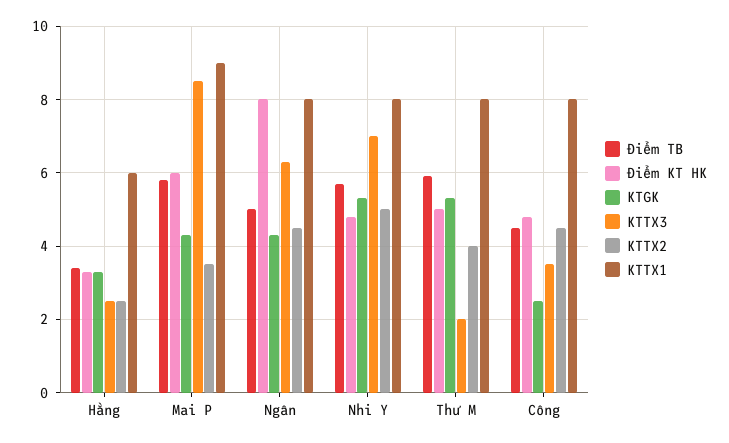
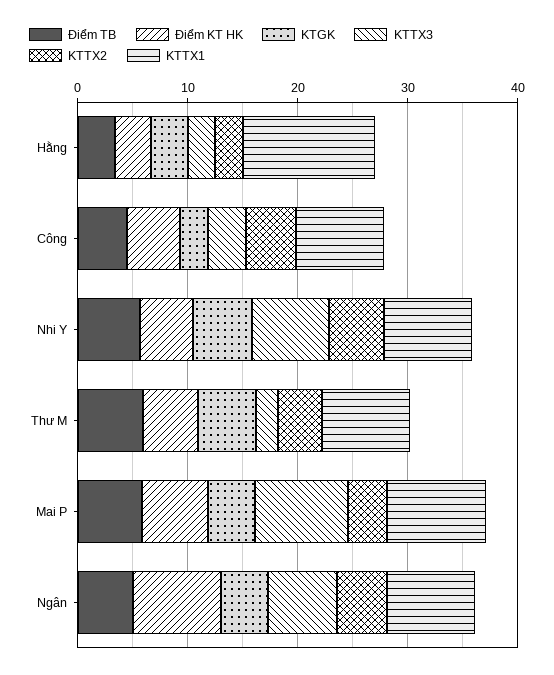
  {
    "Điểm TB": {
      "Hằng": 3.5,
      "Mai P": 6,
      "Ngân": 5,
      "Nhi Y": 5.5,
      "Thư M": 6,
      "Công": 4.5
    },
    "Điểm KT HK": {
      "Hằng": 3.5,
      "Mai P": 6,
      "Ngân": 8,
      "Nhi Y": 5,
      "Thư M": 5,
      "Công": 5
    },
    "KTGK": {
      "Hằng": 3.5,
      "Mai P": 4.5,
      "Ngân": 4.5,
      "Nhi Y": 5.5,
      "Thư M": 5.5,
      "Công": 2.5
    },
    "KTTX3": {
      "Hằng": 2.5,
      "Mai P": 8.5,
      "Ngân": 6.5,
      "Nhi Y": 7,
      "Thư M": 2,
      "Công": 3.5
    },
    "KTTX2": {
      "Hằng": 2.5,
      "Mai P": 3.5,
      "Ngân": 4.5,
      "Nhi Y": 5,
      "Thư M": 4,
      "Công": 4.5
    },
    "KTTX1": {
-     "Hằng": 6,
+     "Hằng": 12,
      "Mai P": 9,
      "Ngân": 8,
      "Nhi Y": 8,
      "Thư M": 8,
      "Công": 8
    }
  }

